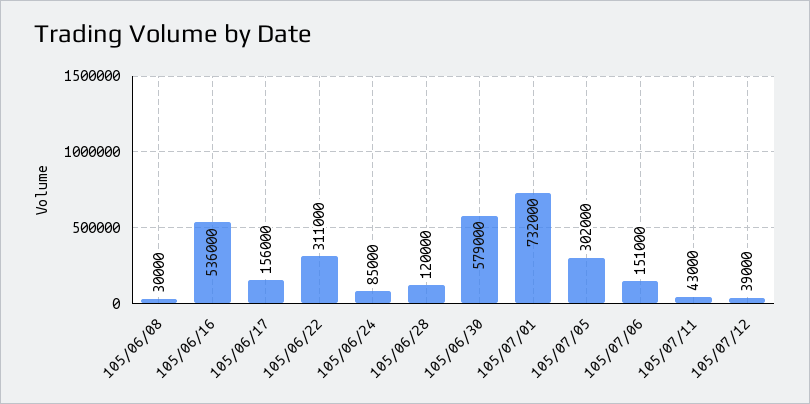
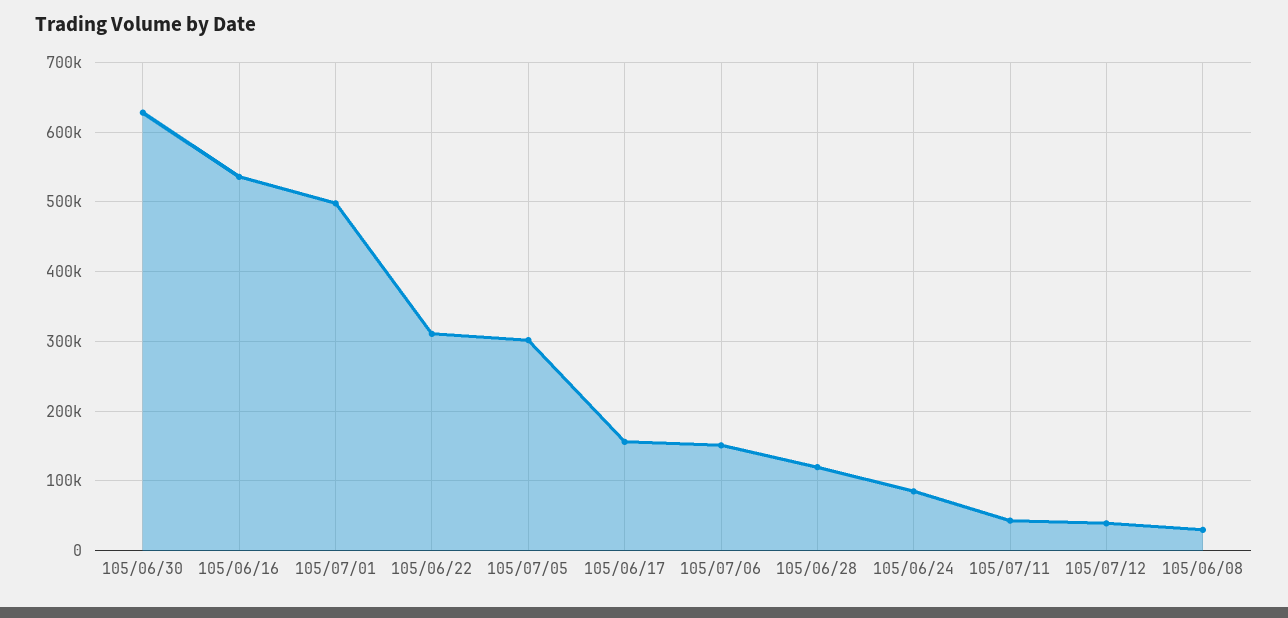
  {
    "105/06/08": 30000,
    "105/06/16": 536000,
    "105/06/17": 156000,
    "105/06/22": 311000,
    "105/06/24": 85000,
    "105/06/28": 120000,
-   "105/06/30": 579000,
+   "105/06/30": 630000,
-   "105/07/01": 732000,
+   "105/07/01": 500000,
    "105/07/05": 302000,
    "105/07/06": 151000,
    "105/07/11": 43000,
    "105/07/12": 39000
  }

